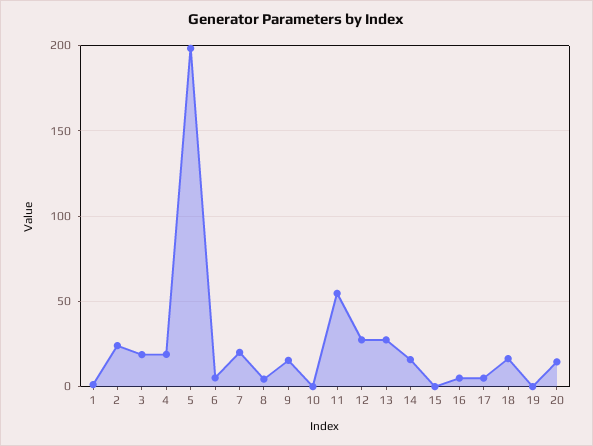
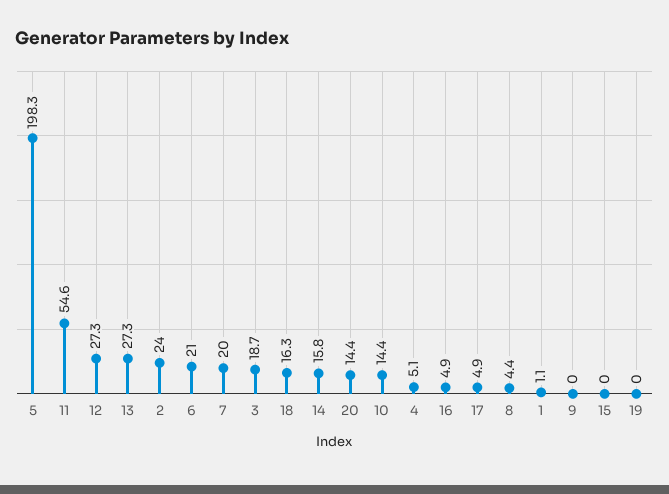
  {
    "1": 1.1,
    "2": 24,
    "3": 18.7,
-   "4": 20,
+   "4": 5.1,
    "5": 198.3,
-   "6": 5,
+   "6": 21,
    "7": 20,
    "8": 4.4,
-   "9": 15,
+   "9": 0,
-   "10": 0,
+   "10": 14.4,
    "11": 54.6,
    "12": 27.3,
    "13": 27.3,
    "14": 15.8,
    "15": 0,
    "16": 4.9,
    "17": 4.9,
    "18": 16.3,
    "19": 0,
    "20": 14.4
  }

